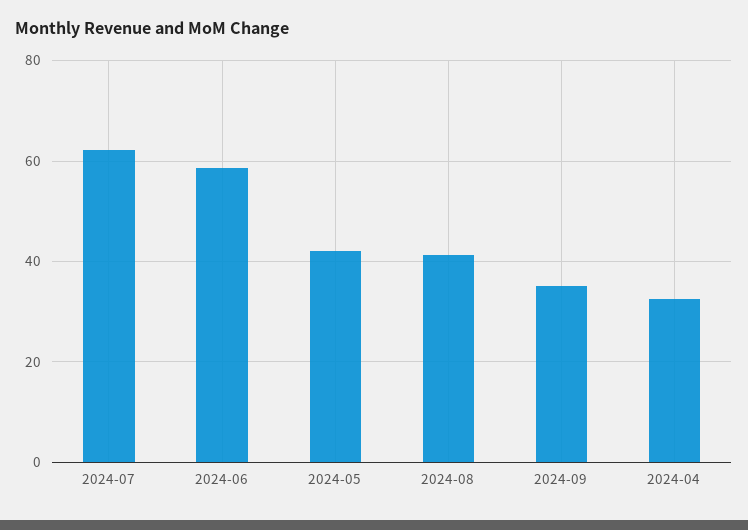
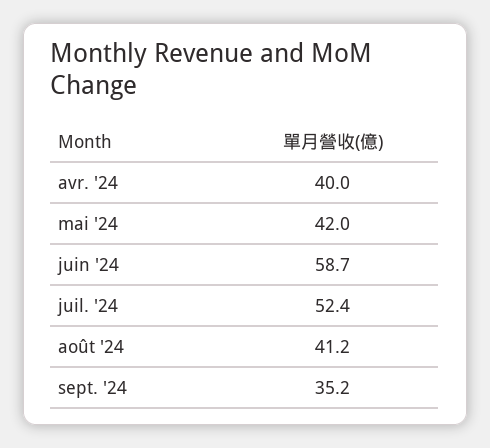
  {
-   "2024-07": 62,
+   "2024-07": 52.4,
    "2024-06": 58.7,
    "2024-05": 42,
    "2024-08": 41.2,
    "2024-09": 35.2,
-   "2024-04": 32
+   "2024-04": 40
  }

